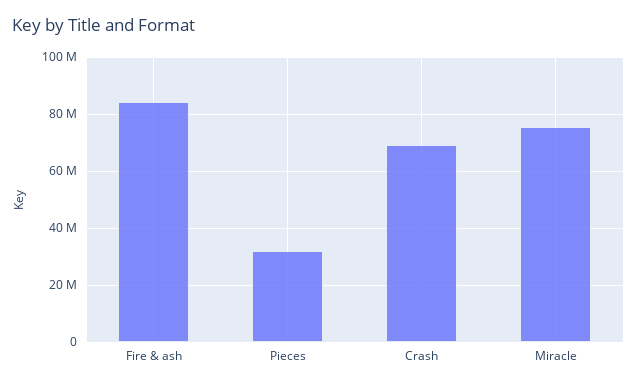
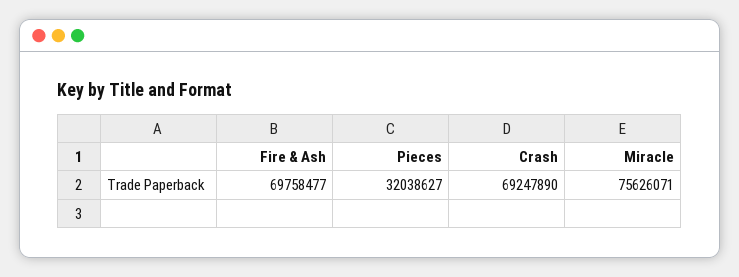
  {
-   "Fire & ash": 85000000,
+   "Fire & ash": 69758477,
    "Pieces": 32038627,
    "Crash": 69247890,
    "Miracle": 75626071
  }

